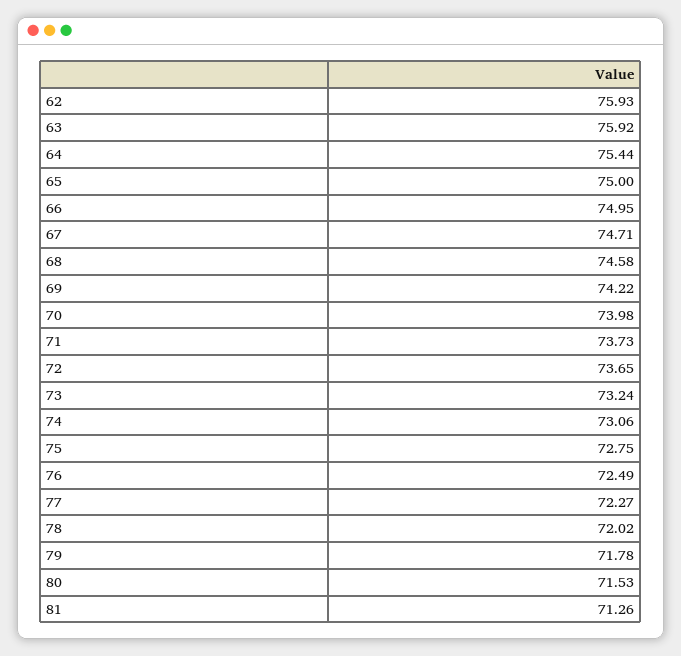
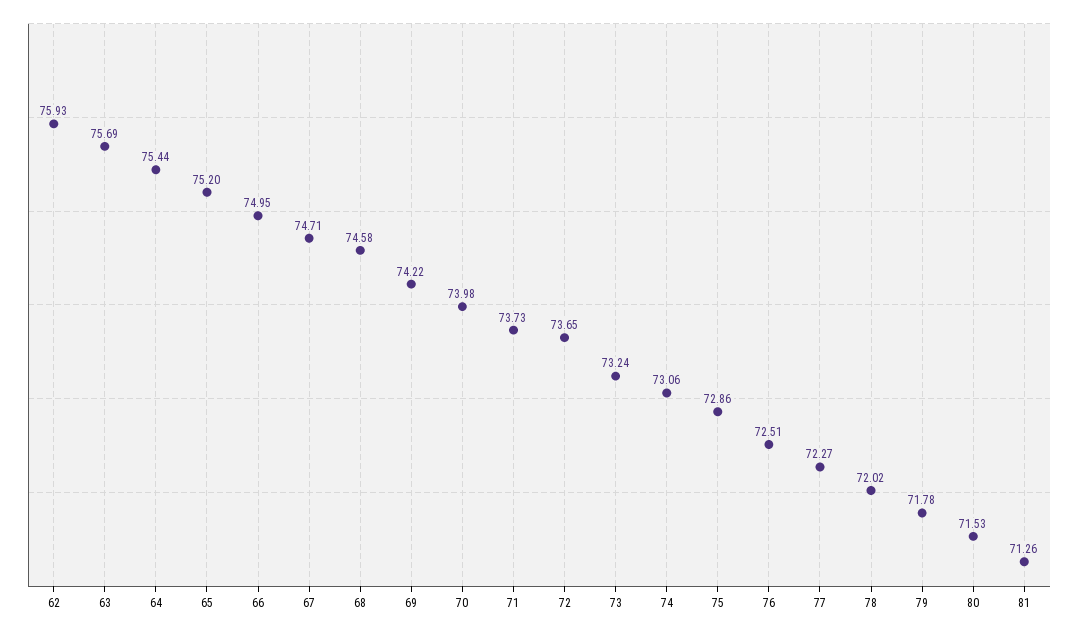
  {
    "62": 75.93,
-   "63": 75.92,
+   "63": 75.69,
    "64": 75.44,
-   "65": 75,
+   "65": 75.2,
    "66": 74.95,
    "67": 74.71,
    "68": 74.58,
    "69": 74.22,
    "70": 73.98,
    "71": 73.73,
    "72": 73.65,
    "73": 73.24,
    "74": 73.06,
-   "75": 72.75,
+   "75": 72.86,
-   "76": 72.49,
+   "76": 72.51,
    "77": 72.27,
    "78": 72.02,
    "79": 71.78,
    "80": 71.53,
    "81": 71.26
  }

